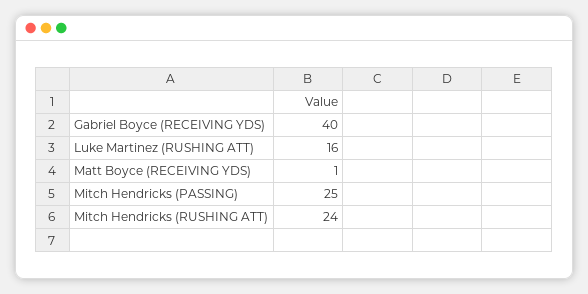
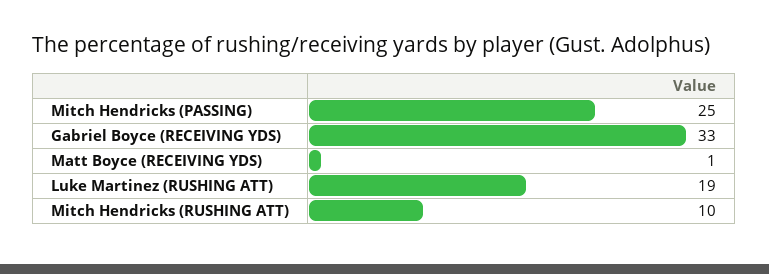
  {
-   "Gabriel Boyce (RECEIVING YDS)": 40,
+   "Gabriel Boyce (RECEIVING YDS)": 33,
-   "Luke Martinez (RUSHING ATT)": 16,
+   "Luke Martinez (RUSHING ATT)": 19,
    "Matt Boyce (RECEIVING YDS)": 1,
    "Mitch Hendricks (PASSING)": 25,
-   "Mitch Hendricks (RUSHING ATT)": 24
+   "Mitch Hendricks (RUSHING ATT)": 10
  }

